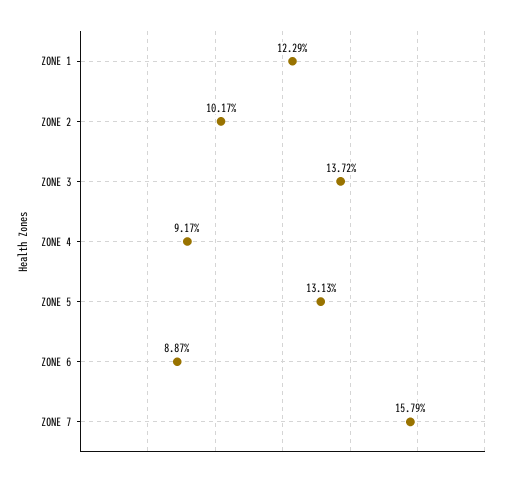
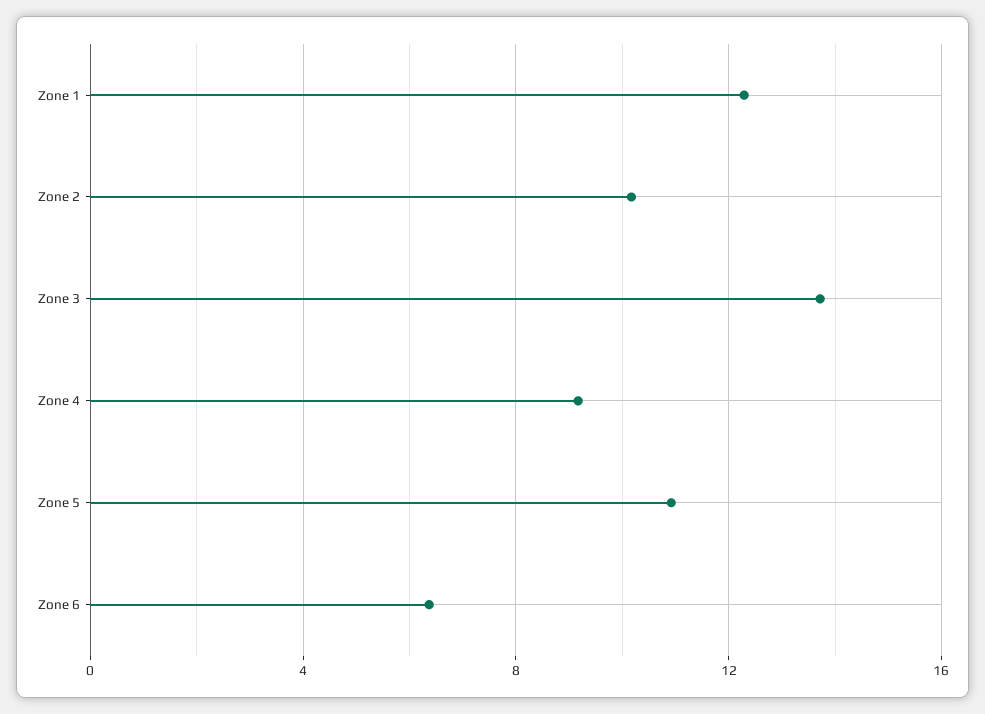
  {
    "ZONE 1": 12.29,
    "ZONE 2": 10.17,
    "ZONE 3": 13.72,
    "ZONE 4": 9.17,
-   "ZONE 5": 13.13,
+   "ZONE 5": 11,
-   "ZONE 6": 8.87,
+   "ZONE 6": 6.5
-   "ZONE 7": 15.79
  }

